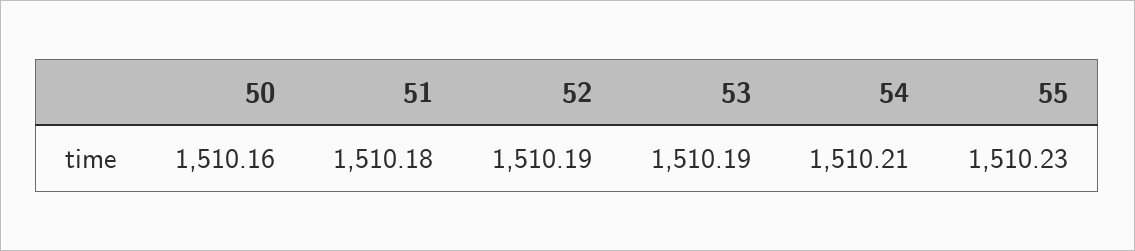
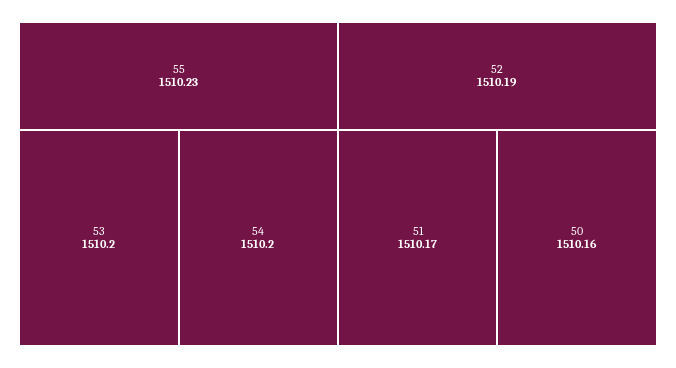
  {
    "50": 1510.16,
-   "51": 1510.18,
+   "51": 1510.17,
    "52": 1510.19,
-   "53": 1510.19,
+   "53": 1510.2,
-   "54": 1510.21,
+   "54": 1510.2,
    "55": 1510.23
  }

